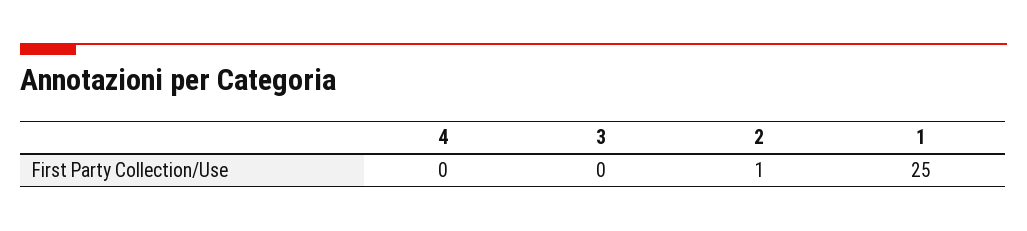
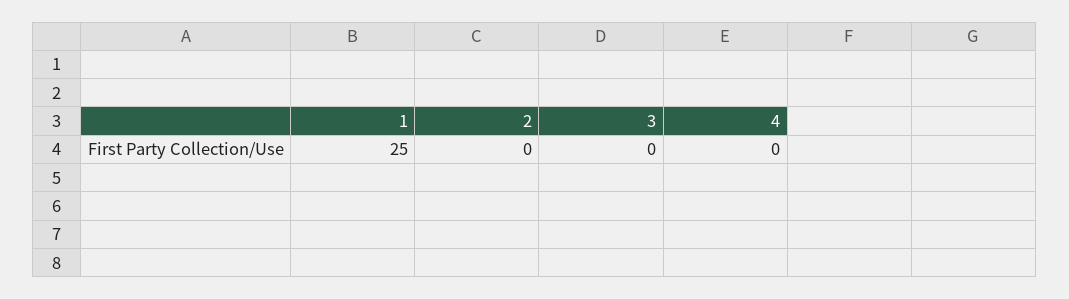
  {
    "4": 0,
    "3": 0,
-   "2": 1,
+   "2": 0,
    "1": 25
  }

